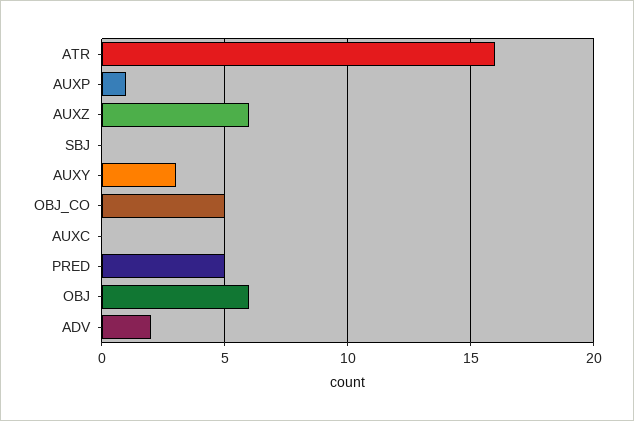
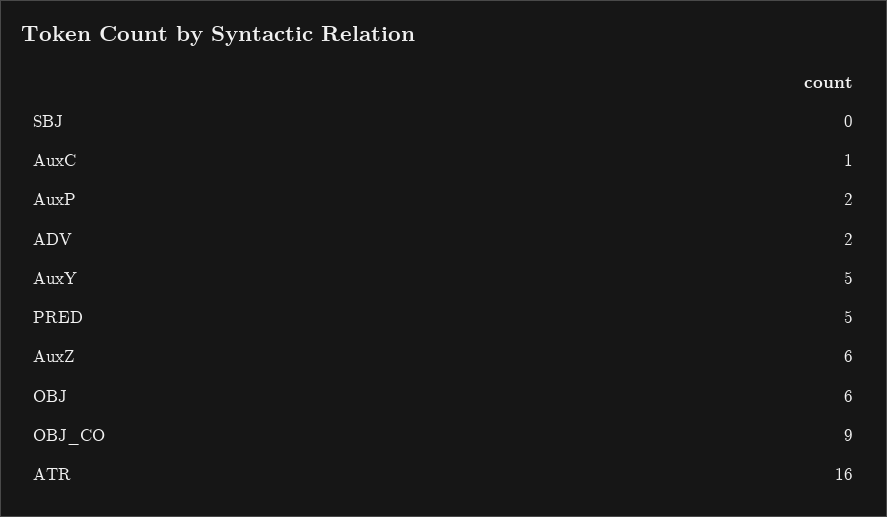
  {
    "ATR": 16,
-   "AUXP": 1,
+   "AUXP": 2,
    "AUXZ": 6,
    "SBJ": 0,
-   "AUXY": 3,
+   "AUXY": 5,
-   "OBJ_CO": 5,
+   "OBJ_CO": 9,
-   "AUXC": 0,
+   "AUXC": 1,
    "PRED": 5,
    "OBJ": 6,
    "ADV": 2
  }

